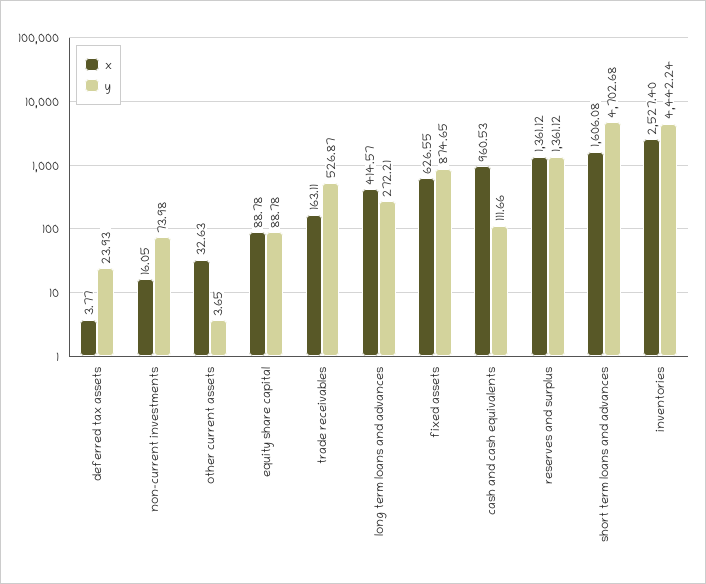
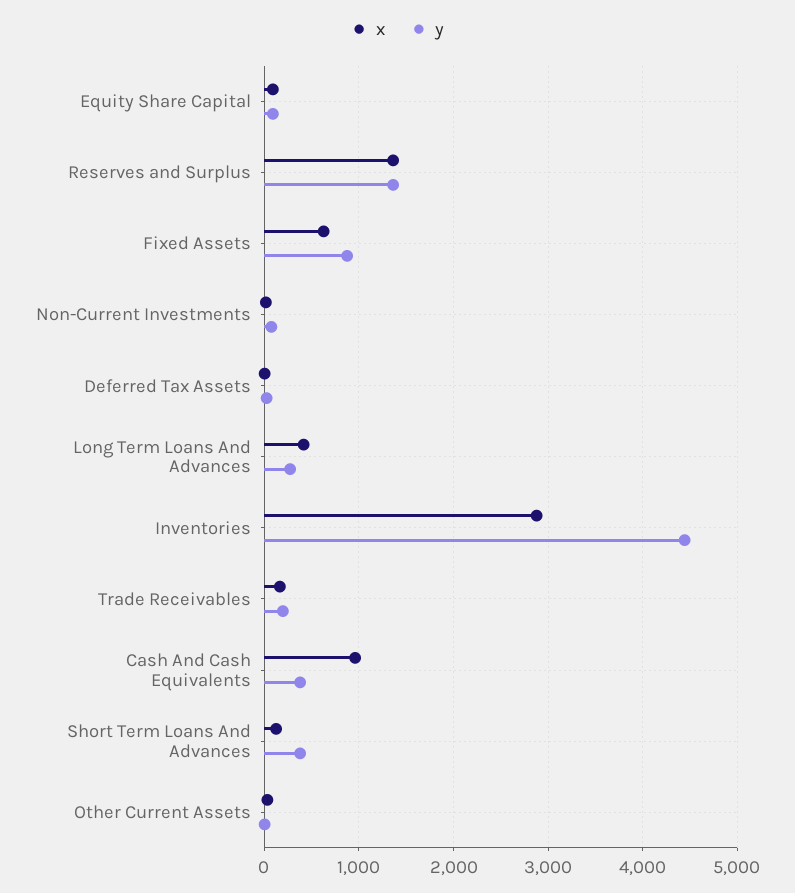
  {
    "x": {
      "deferred tax assets": 3.77,
      "non-current investments": 16.05,
      "other current assets": 32.63,
      "equity share capital": 88.78,
      "trade receivables": 163.11,
      "long term loans and advances": 414.57,
      "fixed assets": 626.55,
      "cash and cash equivalents": 960.53,
      "reserves and surplus": 1361.12,
-     "short term loans and advances": 1606.08,
+     "short term loans and advances": 100,
-     "inventories": 2527.4
+     "inventories": 2900
    },
    "y": {
      "deferred tax assets": 23.93,
      "non-current investments": 73.98,
      "other current assets": 3.65,
      "equity share capital": 88.78,
-     "trade receivables": 526.87,
+     "trade receivables": 200,
      "long term loans and advances": 272.21,
      "fixed assets": 874.65,
-     "cash and cash equivalents": 111.66,
+     "cash and cash equivalents": 400,
      "reserves and surplus": 1361.12,
-     "short term loans and advances": 4702.68,
+     "short term loans and advances": 400,
      "inventories": 4442.24
    }
  }

